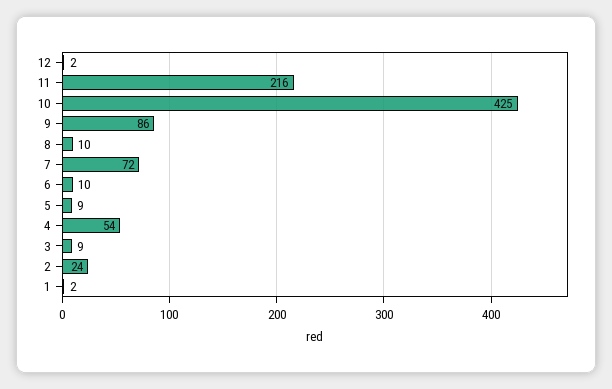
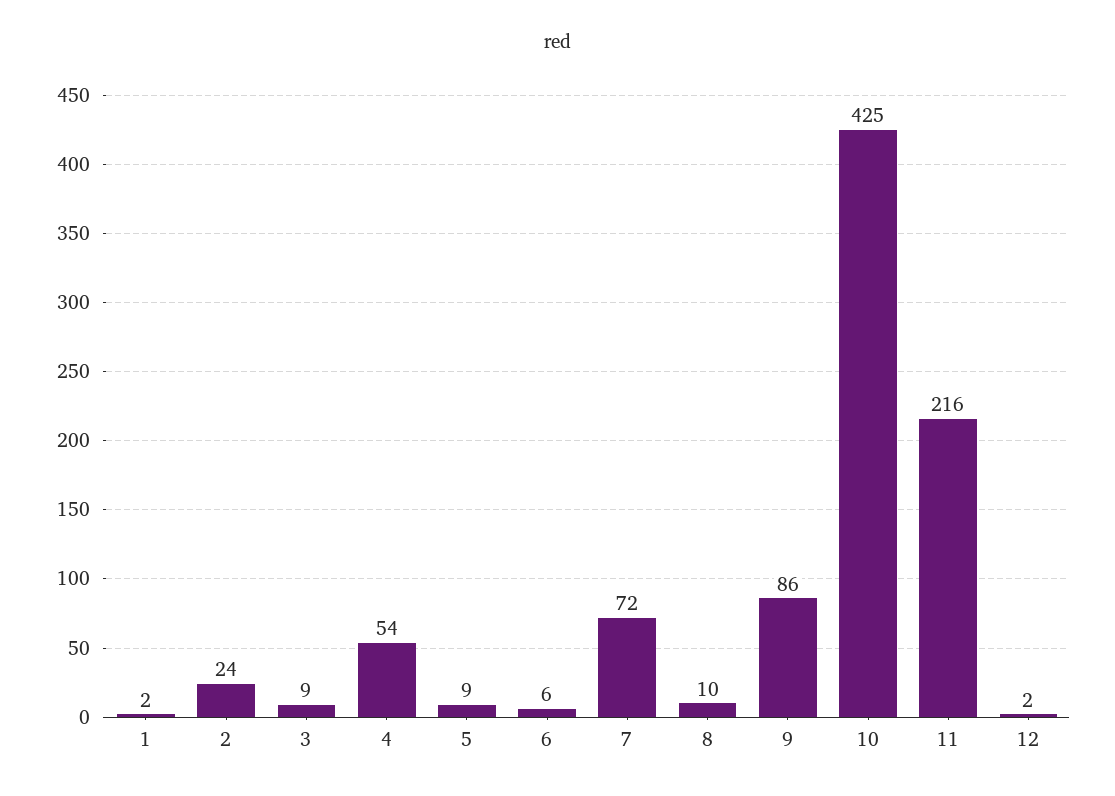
  {
    "12": 2,
    "11": 216,
    "10": 425,
    "9": 86,
    "8": 10,
    "7": 72,
-   "6": 10,
+   "6": 6,
    "5": 9,
    "4": 54,
    "3": 9,
    "2": 24,
    "1": 2
  }

